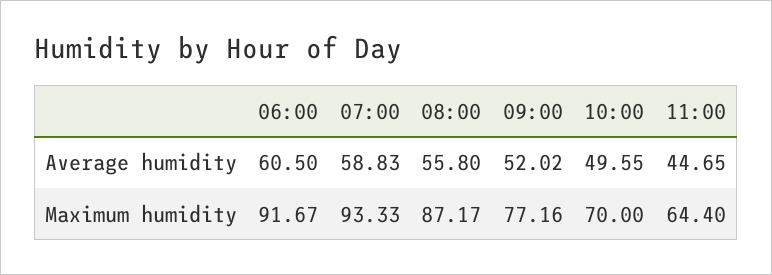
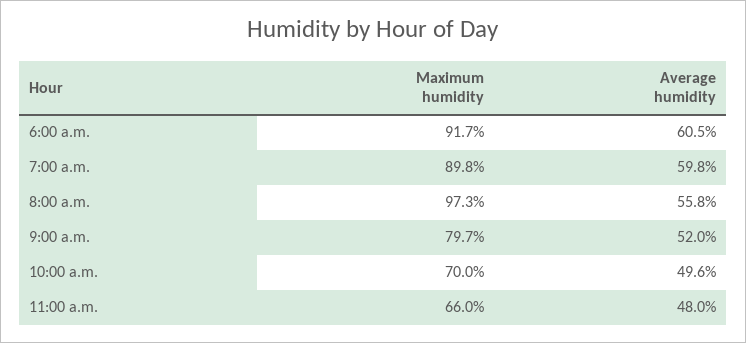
  {
    "06:00": {
      "Average humidity": 60.5,
      "Maximum humidity": 91.67
    },
    "07:00": {
-     "Average humidity": 58.83,
+     "Average humidity": 59.8,
-     "Maximum humidity": 93.33
+     "Maximum humidity": 89.8
    },
    "08:00": {
      "Average humidity": 55.8,
-     "Maximum humidity": 87.17
+     "Maximum humidity": 97.3
    },
    "09:00": {
      "Average humidity": 52.02,
-     "Maximum humidity": 77.16
+     "Maximum humidity": 79.7
    },
    "10:00": {
      "Average humidity": 49.55,
      "Maximum humidity": 70
    },
    "11:00": {
-     "Average humidity": 44.65,
+     "Average humidity": 48,
-     "Maximum humidity": 64.4
+     "Maximum humidity": 66
    }
  }

